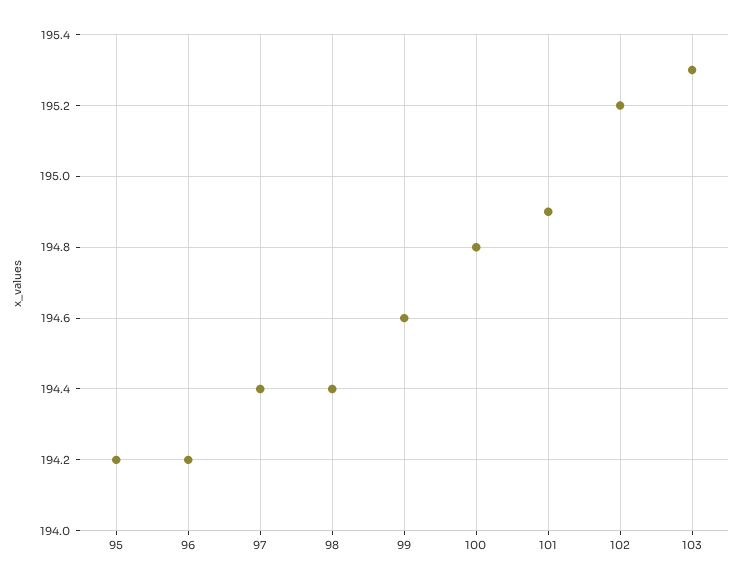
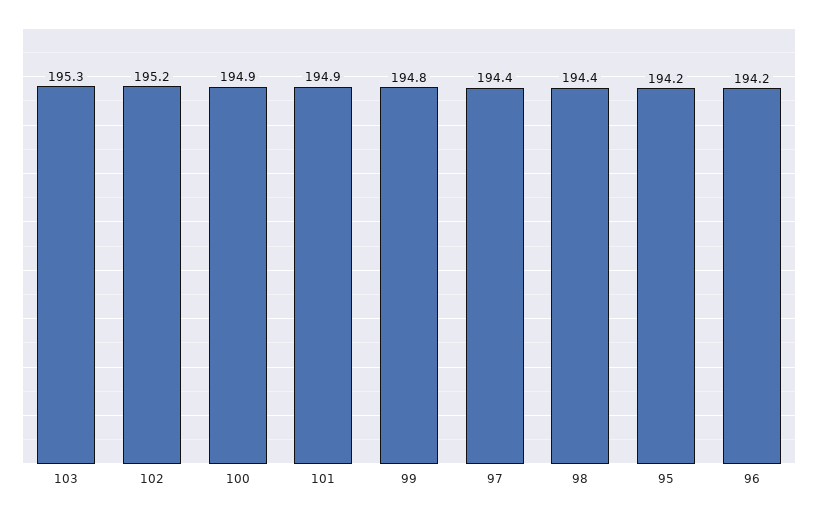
  {
    "95": 194.2,
    "96": 194.2,
    "97": 194.4,
    "98": 194.4,
-   "99": 194.6,
+   "99": 194.8,
-   "100": 194.8,
+   "100": 194.9,
    "101": 194.9,
    "102": 195.2,
    "103": 195.3
  }

